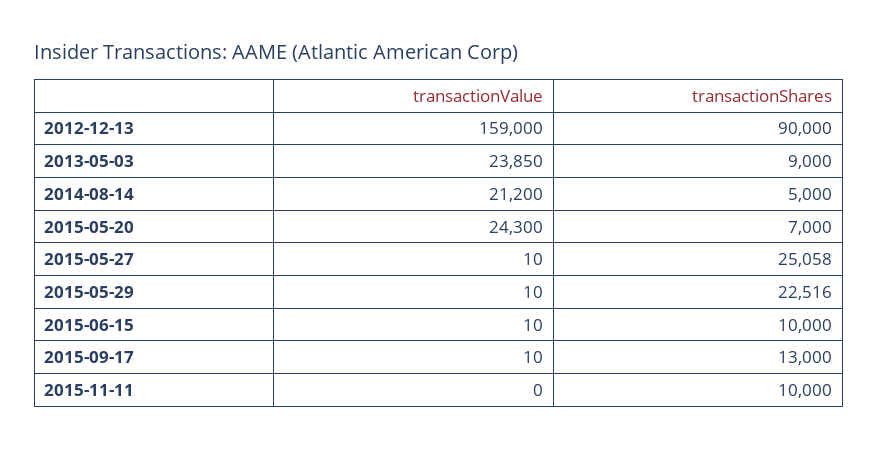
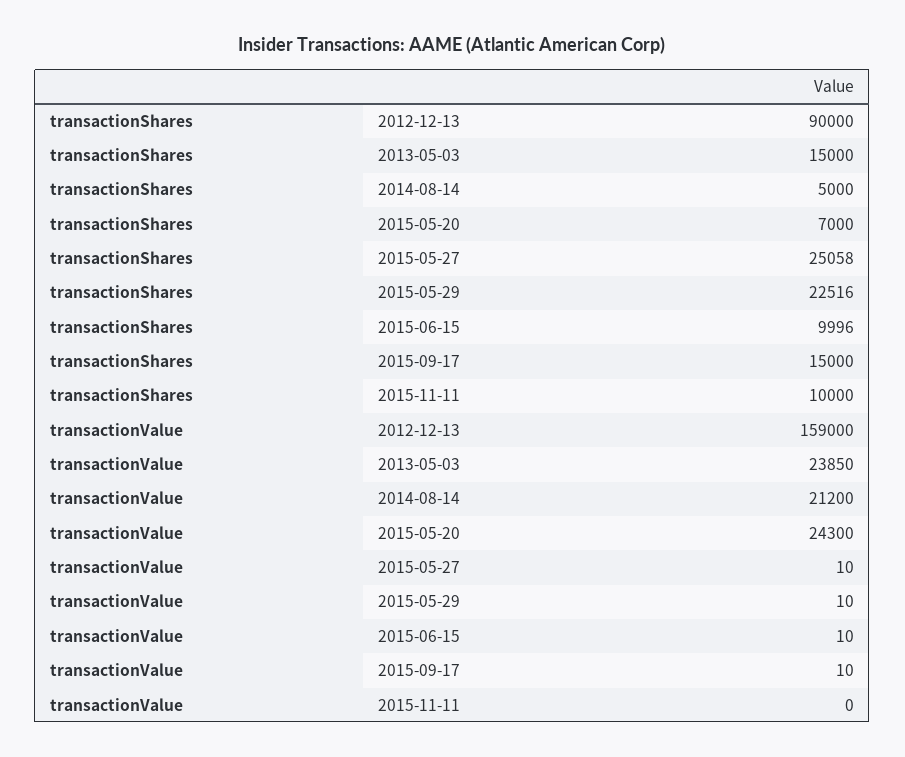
  {
    "transactionValue": {
      "2012-12-13": 159000,
      "2013-05-03": 23850,
      "2014-08-14": 21200,
      "2015-05-20": 24300,
      "2015-05-27": 10,
      "2015-05-29": 10,
      "2015-06-15": 10,
      "2015-09-17": 10,
      "2015-11-11": 0
    },
    "transactionShares": {
      "2012-12-13": 90000,
-     "2013-05-03": 9000,
+     "2013-05-03": 15000,
      "2014-08-14": 5000,
      "2015-05-20": 7000,
      "2015-05-27": 25058,
      "2015-05-29": 22516,
-     "2015-06-15": 10000,
+     "2015-06-15": 9996,
-     "2015-09-17": 13000,
+     "2015-09-17": 15000,
      "2015-11-11": 10000
    }
  }

